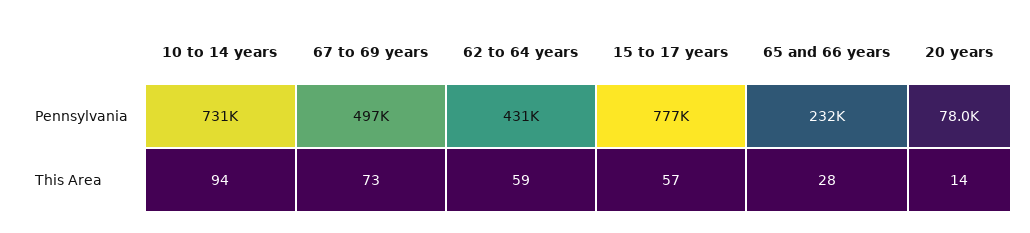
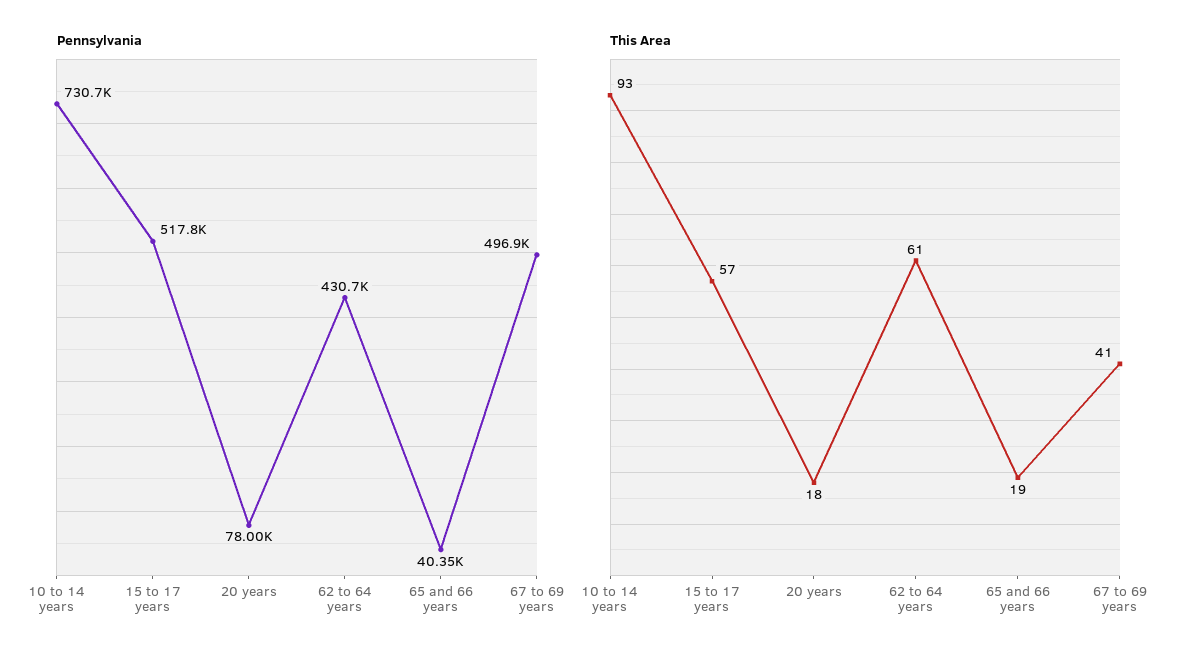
  {
    "Pennsylvania": {
      "10 to 14 years": 730700,
      "67 to 69 years": 496900,
      "62 to 64 years": 430700,
-     "15 to 17 years": 777000,
+     "15 to 17 years": 517800,
-     "65 and 66 years": 232000,
+     "65 and 66 years": 40350,
      "20 years": 78000
    },
    "This Area": {
-     "10 to 14 years": 94,
+     "10 to 14 years": 93,
-     "67 to 69 years": 73,
+     "67 to 69 years": 41,
-     "62 to 64 years": 59,
+     "62 to 64 years": 61,
      "15 to 17 years": 57,
-     "65 and 66 years": 28,
+     "65 and 66 years": 19,
-     "20 years": 14
+     "20 years": 18
    }
  }

